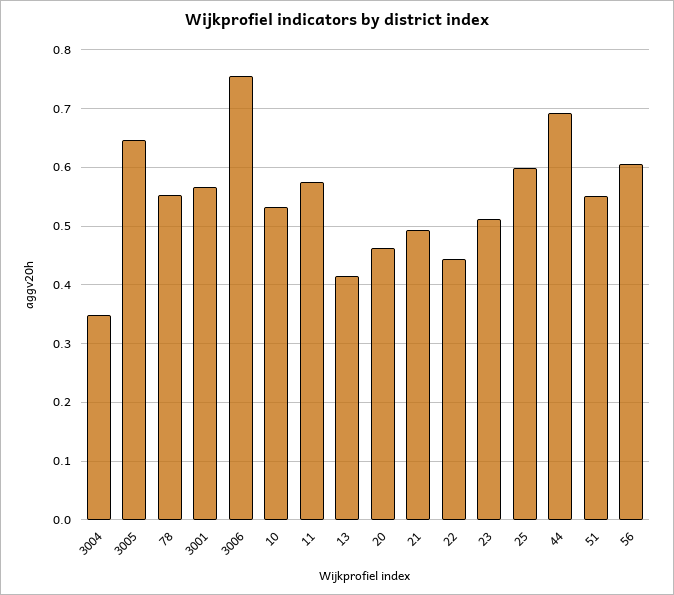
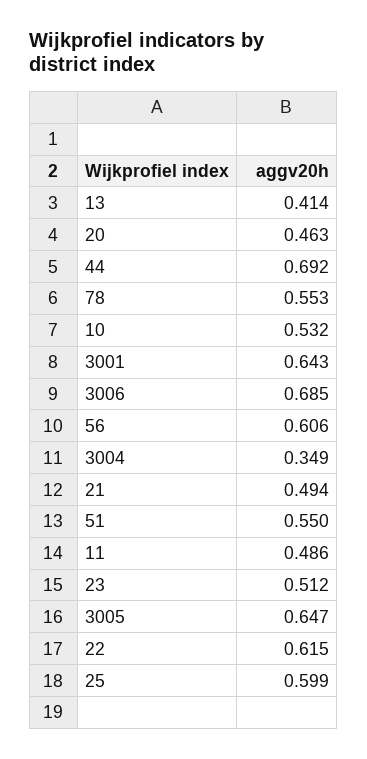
  {
    "3004": 0.349,
    "3005": 0.647,
    "78": 0.553,
-   "3001": 0.56,
+   "3001": 0.643,
-   "3006": 0.76,
+   "3006": 0.685,
    "10": 0.532,
-   "11": 0.58,
+   "11": 0.486,
    "13": 0.414,
    "20": 0.463,
    "21": 0.494,
-   "22": 0.44,
+   "22": 0.615,
    "23": 0.512,
    "25": 0.599,
    "44": 0.692,
    "51": 0.55,
    "56": 0.606
  }

